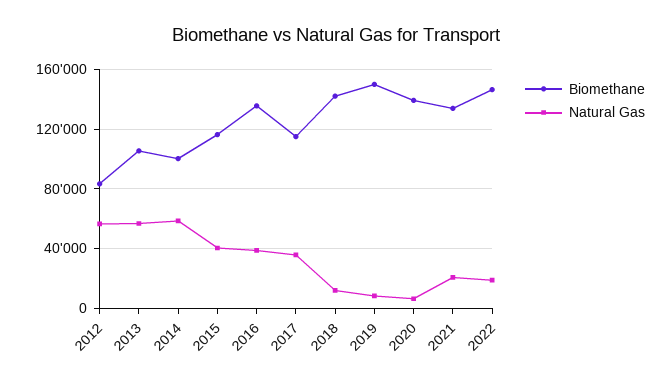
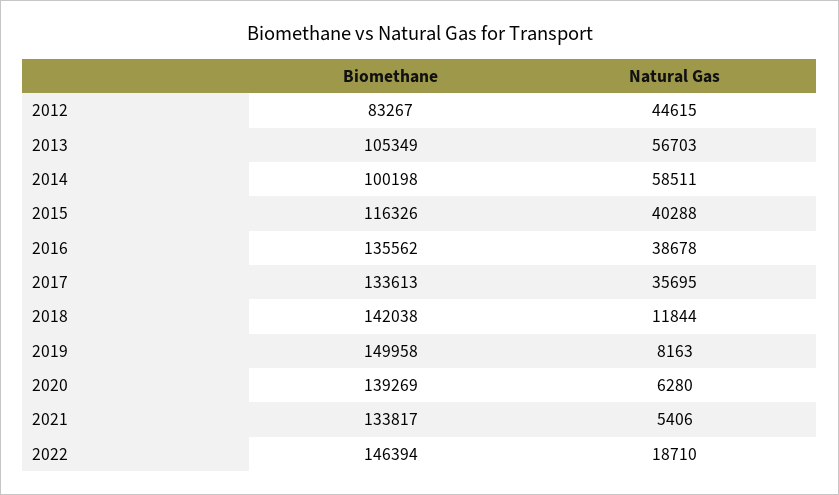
  {
    "Biomethane": {
      "2012": 83267,
      "2013": 105349,
      "2014": 100198,
      "2015": 116326,
      "2016": 135562,
-     "2017": 115000,
+     "2017": 133613,
      "2018": 142038,
      "2019": 149958,
      "2020": 139269,
      "2021": 133817,
      "2022": 146394
    },
    "Natural Gas": {
-     "2012": 55000,
+     "2012": 44615,
      "2013": 56703,
      "2014": 58511,
      "2015": 40288,
      "2016": 38678,
      "2017": 35695,
      "2018": 11844,
      "2019": 8163,
      "2020": 6280,
-     "2021": 20000,
+     "2021": 5406,
      "2022": 18710
    }
  }

